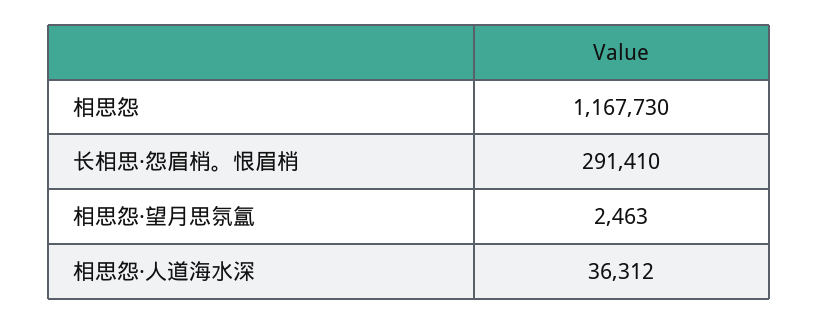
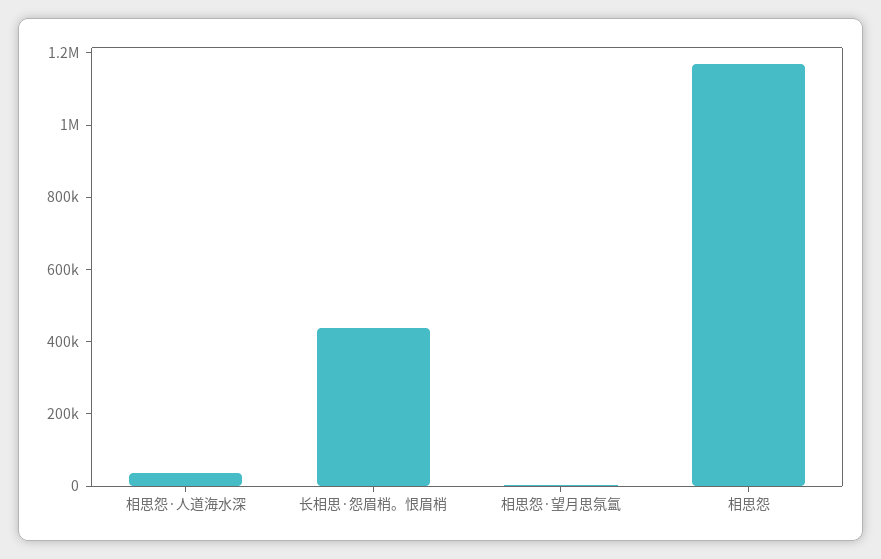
  {
    "相思怨": 1167730,
-   "长相思·怨眉梢。恨眉梢": 291410,
+   "长相思·怨眉梢。恨眉梢": 450000,
    "相思怨·望月思氛氲": 2463,
    "相思怨·人道海水深": 36312
  }

